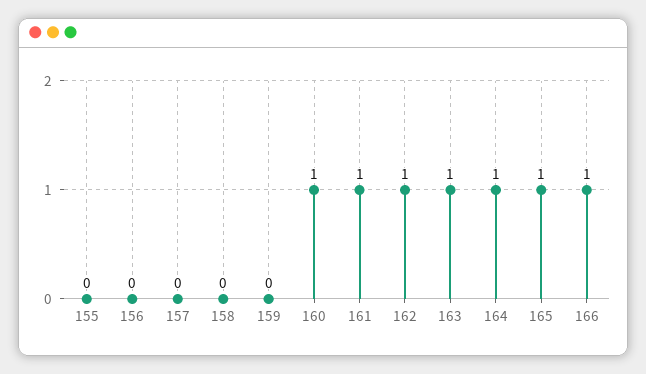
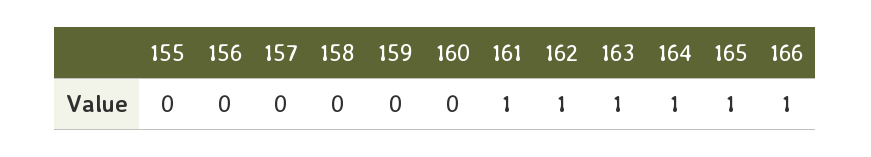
  {
    "155": 0,
    "156": 0,
    "157": 0,
    "158": 0,
    "159": 0,
-   "160": 1,
+   "160": 0,
    "161": 1,
    "162": 1,
    "163": 1,
    "164": 1,
    "165": 1,
    "166": 1
  }

